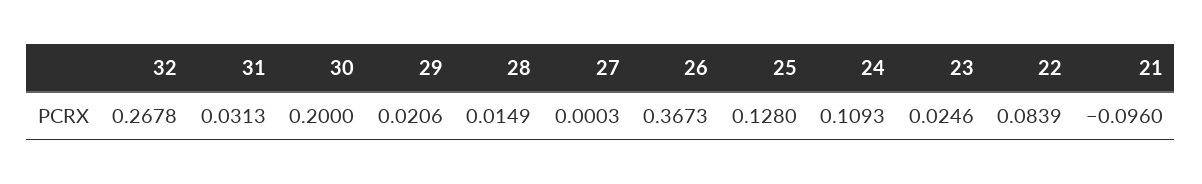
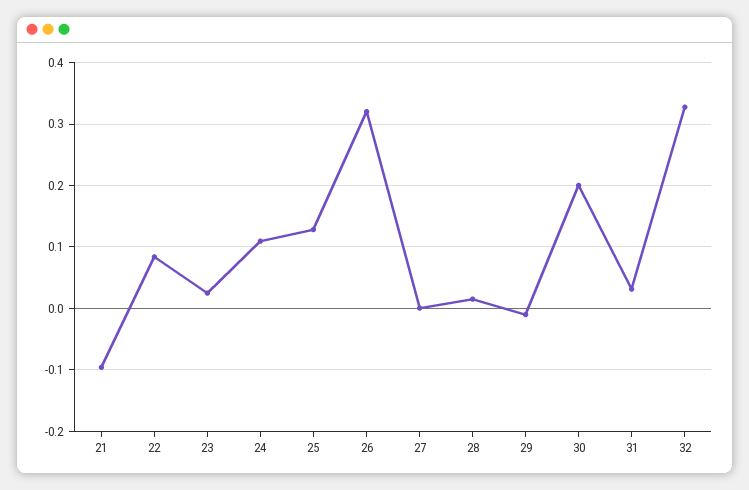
  {
-   "32": 0.2678,
+   "32": 0.33,
    "31": 0.0313,
    "30": 0.2,
-   "29": 0.0206,
+   "29": -0.01,
    "28": 0.0149,
    "27": 0.0003,
-   "26": 0.3673,
+   "26": 0.32,
    "25": 0.128,
    "24": 0.1093,
    "23": 0.0246,
    "22": 0.0839,
    "21": -0.096
  }

